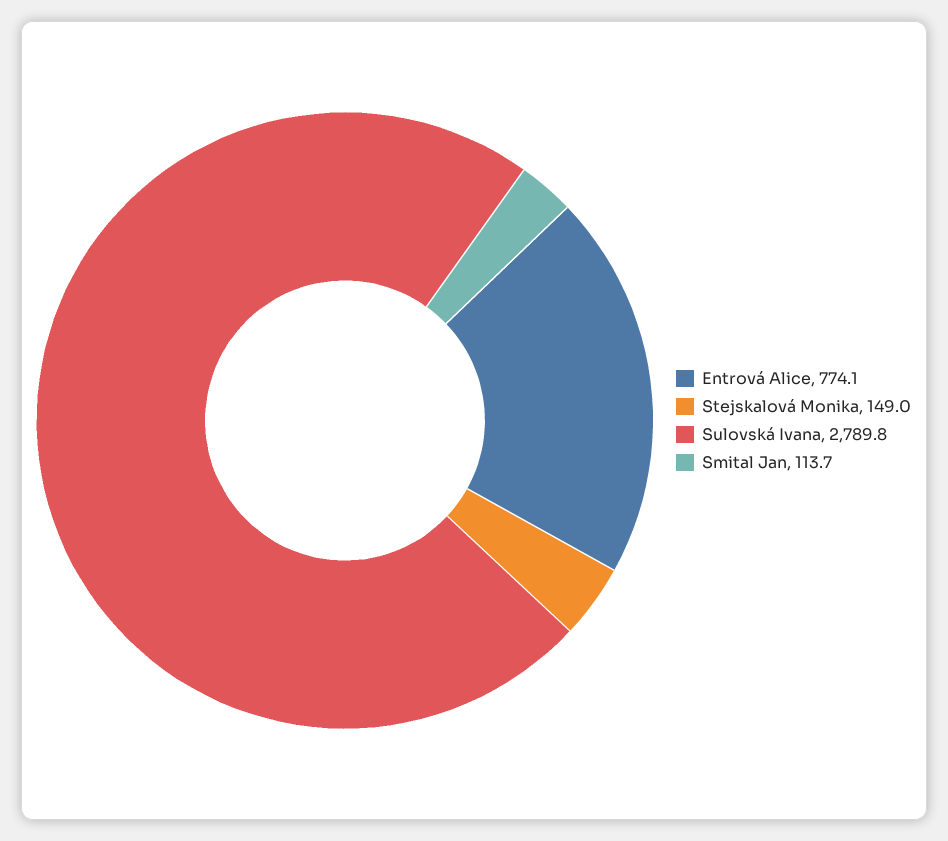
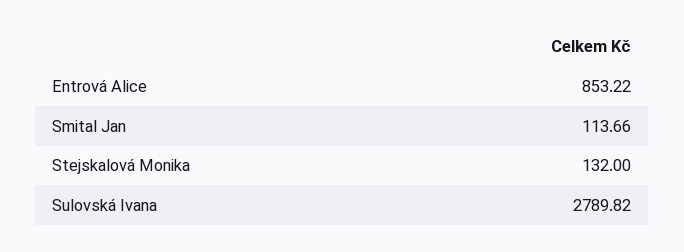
  {
-   "Entrová Alice": 774.1,
+   "Entrová Alice": 853.22,
-   "Stejskalová Monika": 149,
+   "Stejskalová Monika": 132,
    "Sulovská Ivana": 2789.82,
    "Smital Jan": 113.66
  }

